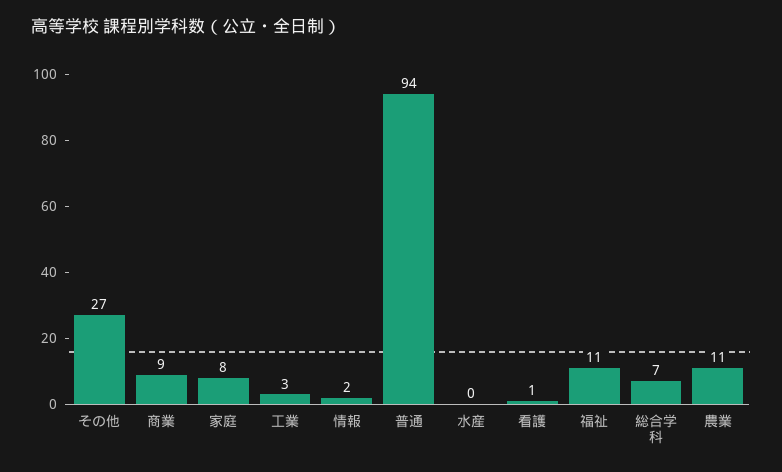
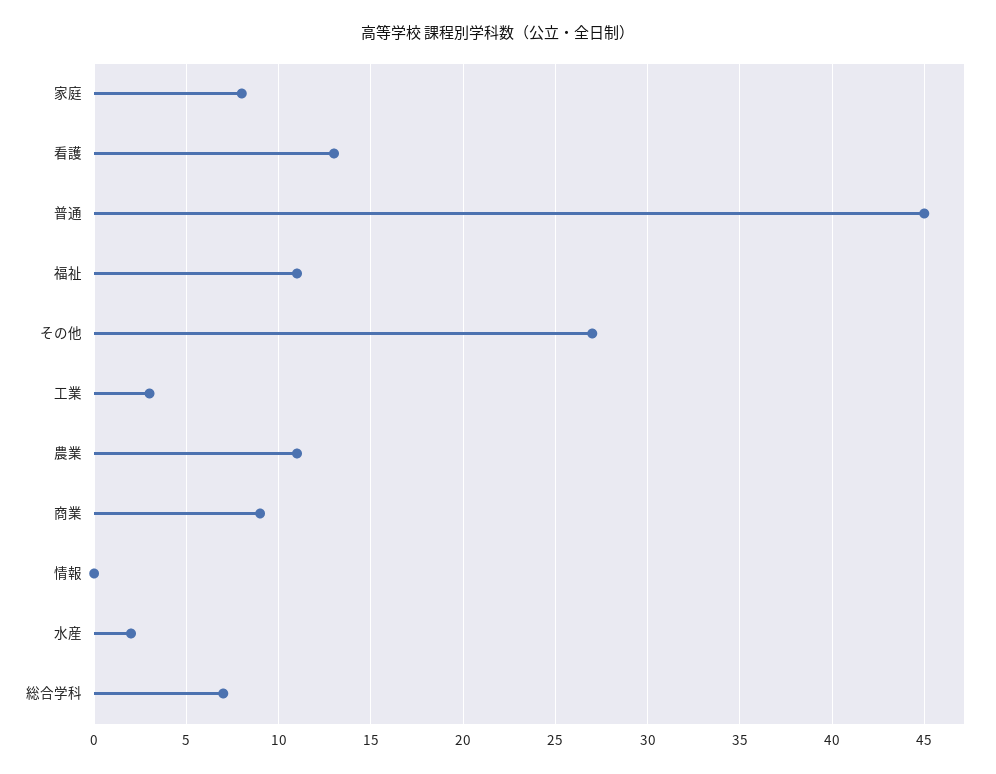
  {
    "その他": 27,
    "商業": 9,
    "家庭": 8,
    "工業": 3,
-   "情報": 2,
+   "情報": 0,
-   "普通": 94,
+   "普通": 45,
-   "水産": 0,
+   "水産": 2,
-   "看護": 1,
+   "看護": 13,
    "福祉": 11,
    "総合学科": 7,
    "農業": 11
  }

